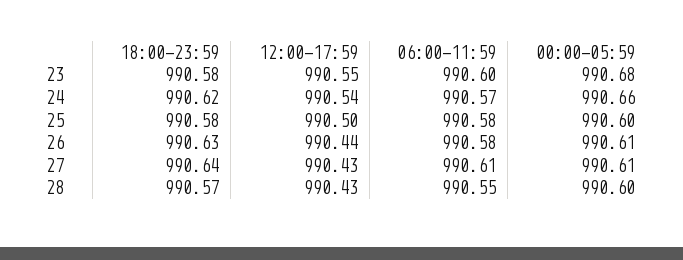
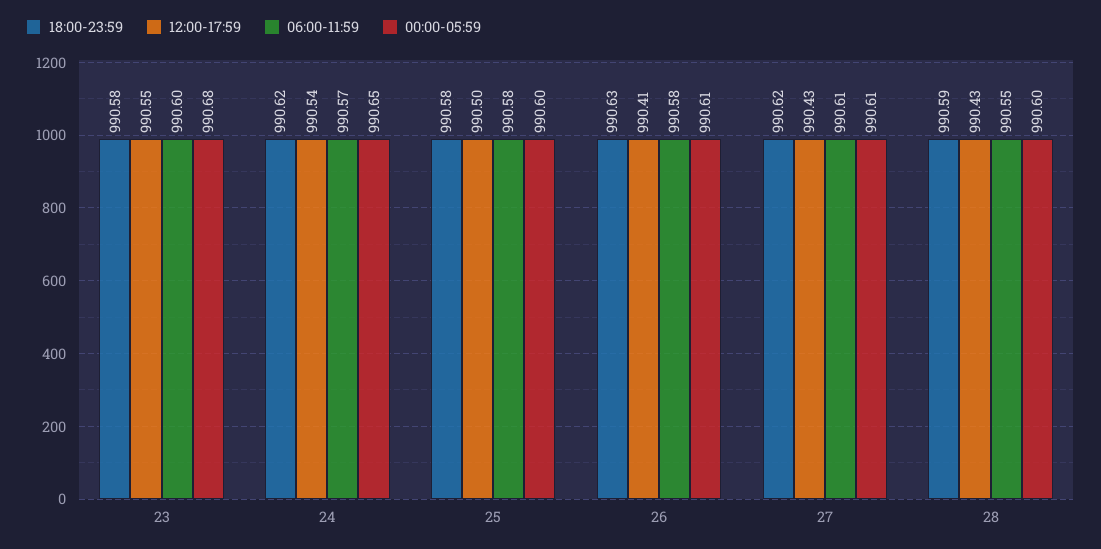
  {
    "18:00-23:59": {
      "23": 990.58,
      "24": 990.62,
      "25": 990.58,
      "26": 990.63,
-     "27": 990.64,
+     "27": 990.62,
-     "28": 990.57
+     "28": 990.59
    },
    "12:00-17:59": {
      "23": 990.55,
      "24": 990.54,
      "25": 990.5,
-     "26": 990.44,
+     "26": 990.41,
      "27": 990.43,
      "28": 990.43
    },
    "06:00-11:59": {
      "23": 990.6,
      "24": 990.57,
      "25": 990.58,
      "26": 990.58,
      "27": 990.61,
      "28": 990.55
    },
    "00:00-05:59": {
      "23": 990.68,
-     "24": 990.66,
+     "24": 990.65,
      "25": 990.6,
      "26": 990.61,
      "27": 990.61,
      "28": 990.6
    }
  }

